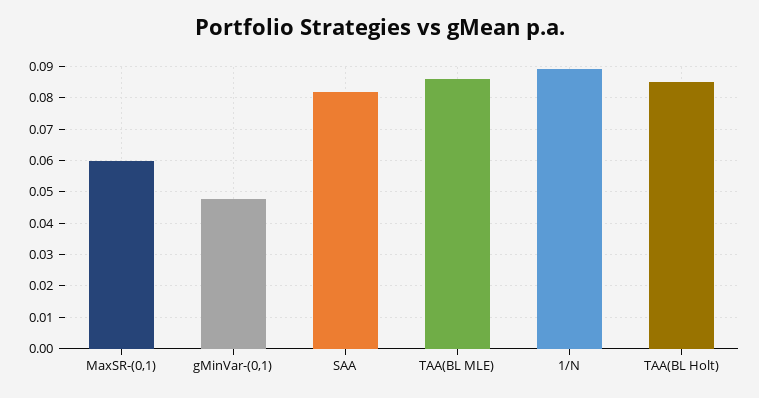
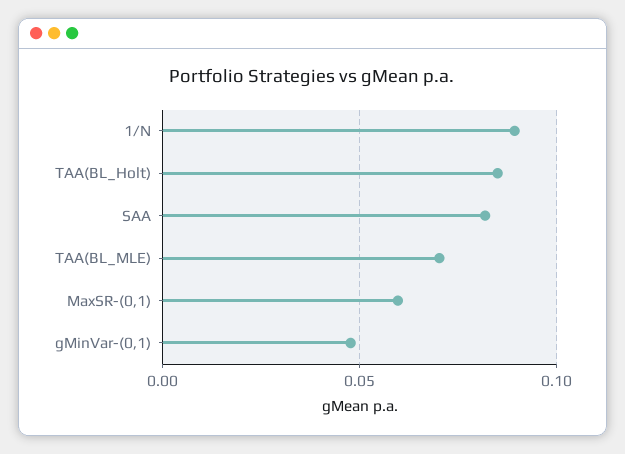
  {
    "MaxSR-(0,1)": 0.06,
    "gMinVar-(0,1)": 0.048,
    "SAA": 0.082,
-   "TAA(BL MLE)": 0.086,
+   "TAA(BL MLE)": 0.07,
    "1/N": 0.09,
    "TAA(BL Holt)": 0.086
  }

